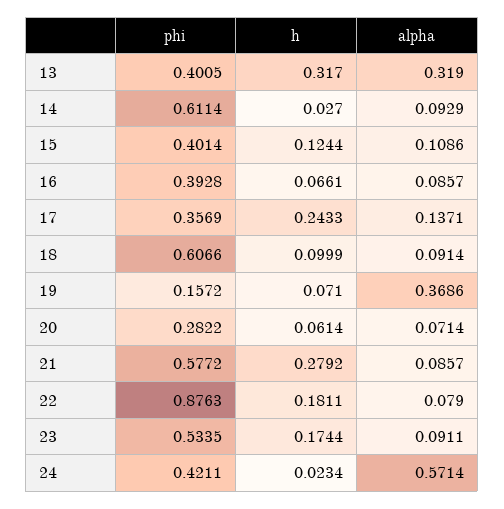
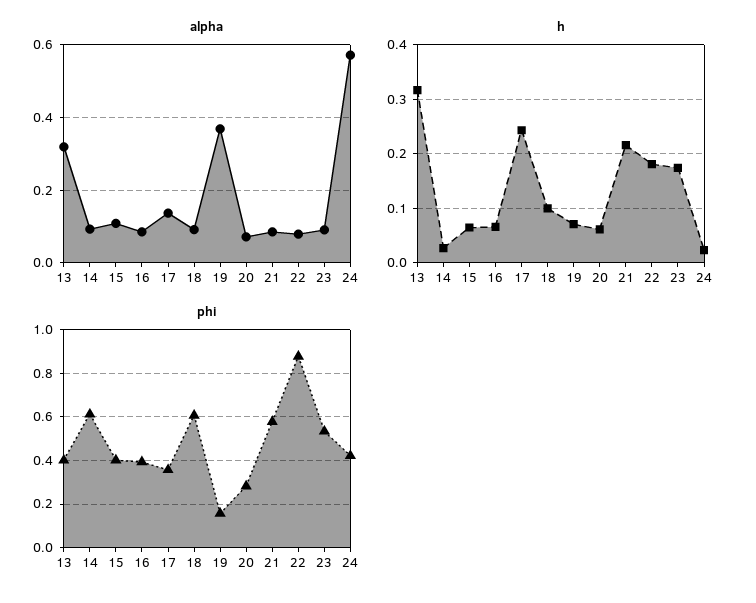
  {
    "phi": {
      "13": 0.4005,
      "14": 0.6114,
      "15": 0.4014,
      "16": 0.3928,
      "17": 0.3569,
      "18": 0.6066,
      "19": 0.1572,
      "20": 0.2822,
      "21": 0.5772,
      "22": 0.8763,
      "23": 0.5335,
      "24": 0.4211
    },
    "h": {
      "13": 0.317,
      "14": 0.027,
-     "15": 0.1244,
+     "15": 0.06,
      "16": 0.0661,
      "17": 0.2433,
      "18": 0.0999,
      "19": 0.071,
      "20": 0.0614,
-     "21": 0.2792,
+     "21": 0.22,
      "22": 0.1811,
      "23": 0.1744,
      "24": 0.0234
    },
    "alpha": {
      "13": 0.319,
      "14": 0.0929,
      "15": 0.1086,
      "16": 0.0857,
      "17": 0.1371,
      "18": 0.0914,
      "19": 0.3686,
      "20": 0.0714,
      "21": 0.0857,
      "22": 0.079,
      "23": 0.0911,
      "24": 0.5714
    }
  }

